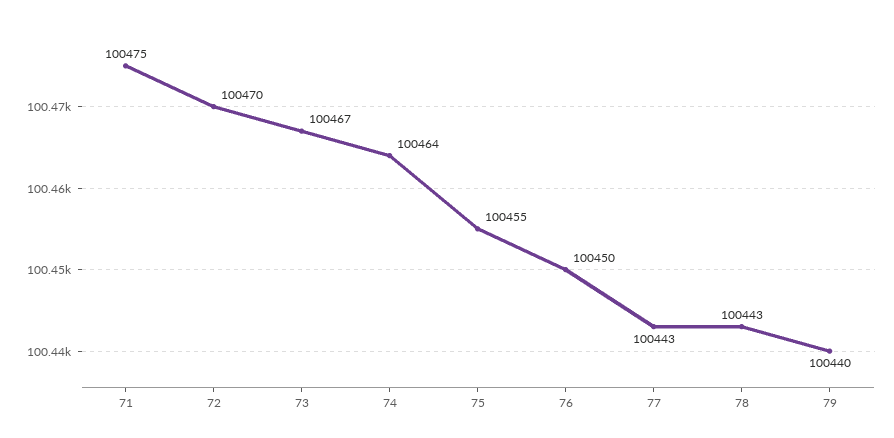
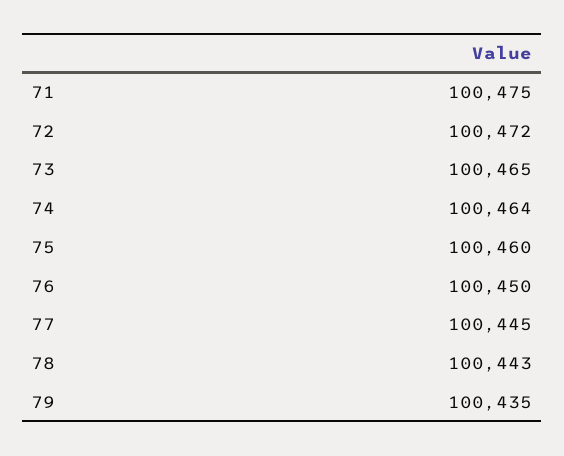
  {
    "71": 100475,
-   "72": 100470,
+   "72": 100472,
-   "73": 100467,
+   "73": 100465,
    "74": 100464,
-   "75": 100455,
+   "75": 100460,
    "76": 100450,
-   "77": 100443,
+   "77": 100445,
    "78": 100443,
-   "79": 100440
+   "79": 100435
  }

